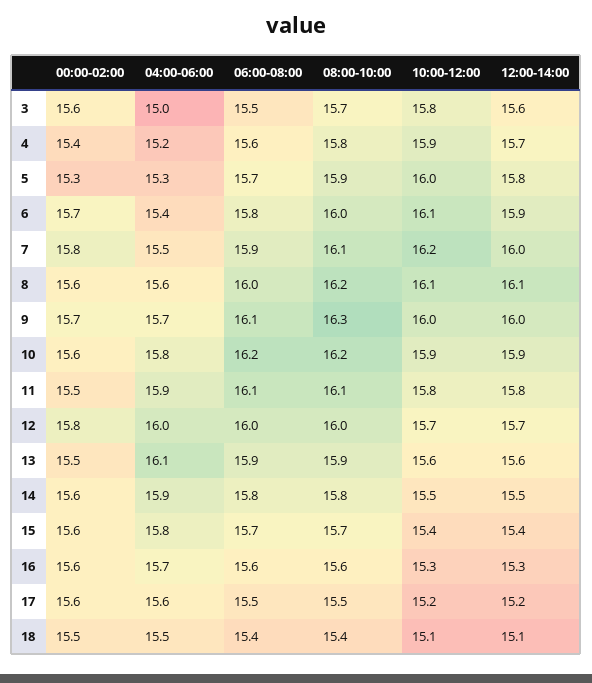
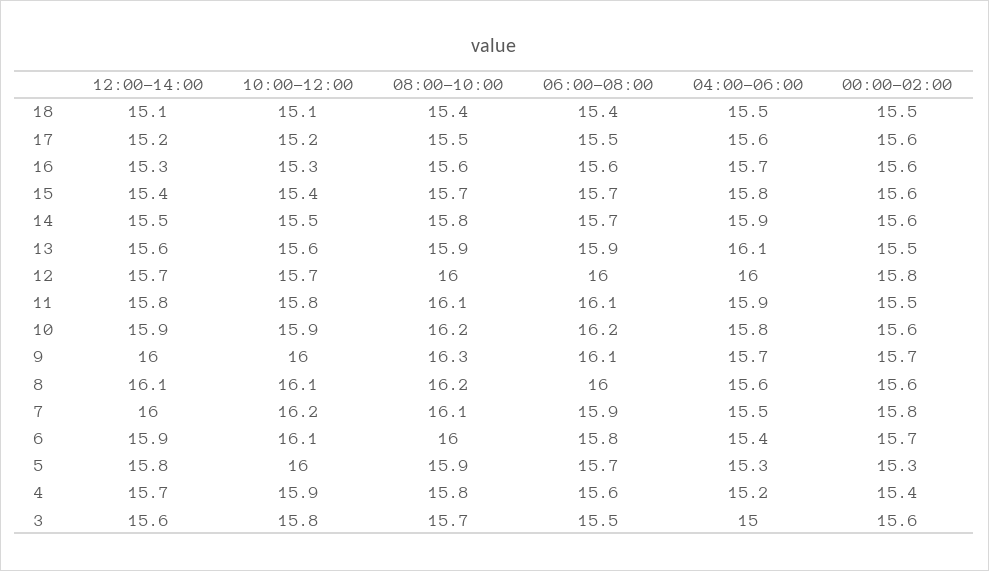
  {
    "00:00-02:00": {
      "3": 15.6,
      "4": 15.4,
      "5": 15.3,
      "6": 15.7,
      "7": 15.8,
      "8": 15.6,
      "9": 15.7,
      "10": 15.6,
      "11": 15.5,
      "12": 15.8,
      "13": 15.5,
      "14": 15.6,
      "15": 15.6,
      "16": 15.6,
      "17": 15.6,
      "18": 15.5
    },
    "04:00-06:00": {
      "3": 15,
      "4": 15.2,
      "5": 15.3,
      "6": 15.4,
      "7": 15.5,
      "8": 15.6,
      "9": 15.7,
      "10": 15.8,
      "11": 15.9,
      "12": 16,
      "13": 16.1,
      "14": 15.9,
      "15": 15.8,
      "16": 15.7,
      "17": 15.6,
      "18": 15.5
    },
    "06:00-08:00": {
      "3": 15.5,
      "4": 15.6,
      "5": 15.7,
      "6": 15.8,
      "7": 15.9,
      "8": 16,
      "9": 16.1,
      "10": 16.2,
      "11": 16.1,
      "12": 16,
      "13": 15.9,
-     "14": 15.8,
+     "14": 15.7,
      "15": 15.7,
      "16": 15.6,
      "17": 15.5,
      "18": 15.4
    },
    "08:00-10:00": {
      "3": 15.7,
      "4": 15.8,
      "5": 15.9,
      "6": 16,
      "7": 16.1,
      "8": 16.2,
      "9": 16.3,
      "10": 16.2,
      "11": 16.1,
      "12": 16,
      "13": 15.9,
      "14": 15.8,
      "15": 15.7,
      "16": 15.6,
      "17": 15.5,
      "18": 15.4
    },
    "10:00-12:00": {
      "3": 15.8,
      "4": 15.9,
      "5": 16,
      "6": 16.1,
      "7": 16.2,
      "8": 16.1,
      "9": 16,
      "10": 15.9,
      "11": 15.8,
      "12": 15.7,
      "13": 15.6,
      "14": 15.5,
      "15": 15.4,
      "16": 15.3,
      "17": 15.2,
      "18": 15.1
    },
    "12:00-14:00": {
      "3": 15.6,
      "4": 15.7,
      "5": 15.8,
      "6": 15.9,
      "7": 16,
      "8": 16.1,
      "9": 16,
      "10": 15.9,
      "11": 15.8,
      "12": 15.7,
      "13": 15.6,
      "14": 15.5,
      "15": 15.4,
      "16": 15.3,
      "17": 15.2,
      "18": 15.1
    }
  }

